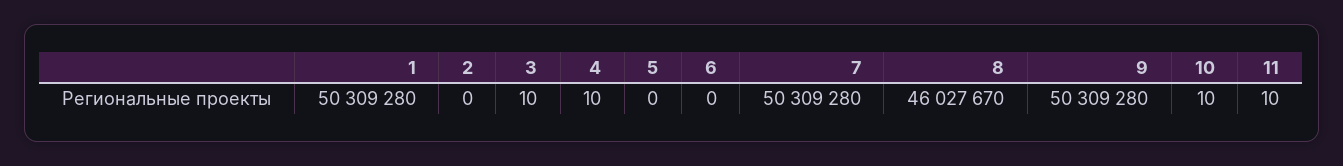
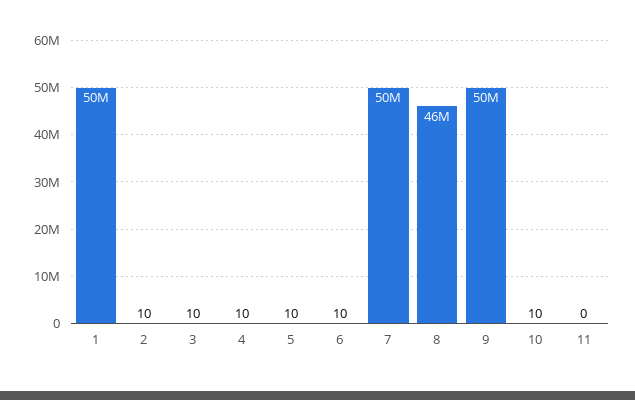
  {
    "1": 50309280,
-   "2": 0,
+   "2": 10,
    "3": 10,
    "4": 10,
-   "5": 0,
+   "5": 10,
-   "6": 0,
+   "6": 10,
    "7": 50309280,
    "8": 46027670,
    "9": 50309280,
    "10": 10,
-   "11": 10
+   "11": 0
  }

